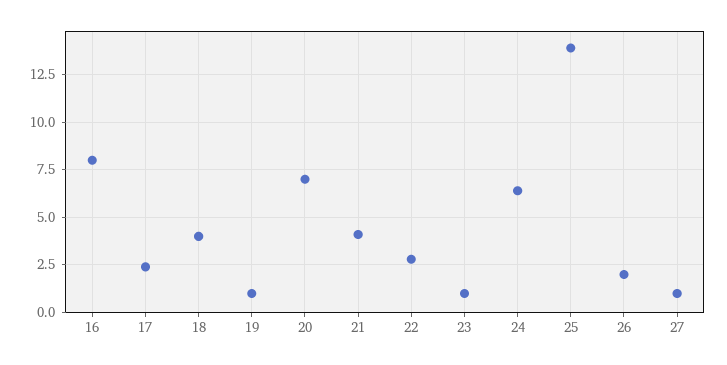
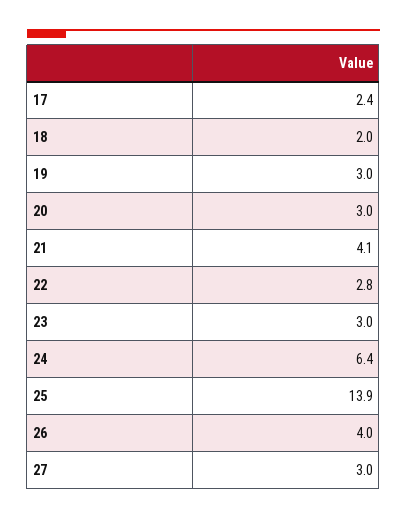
  {
-   "16": 8,
    "17": 2.4,
-   "18": 4,
+   "18": 2,
-   "19": 1,
+   "19": 3,
-   "20": 7,
+   "20": 3,
    "21": 4.1,
    "22": 2.8,
-   "23": 1,
+   "23": 3,
    "24": 6.4,
    "25": 13.9,
-   "26": 2,
+   "26": 4,
-   "27": 1
+   "27": 3
  }

